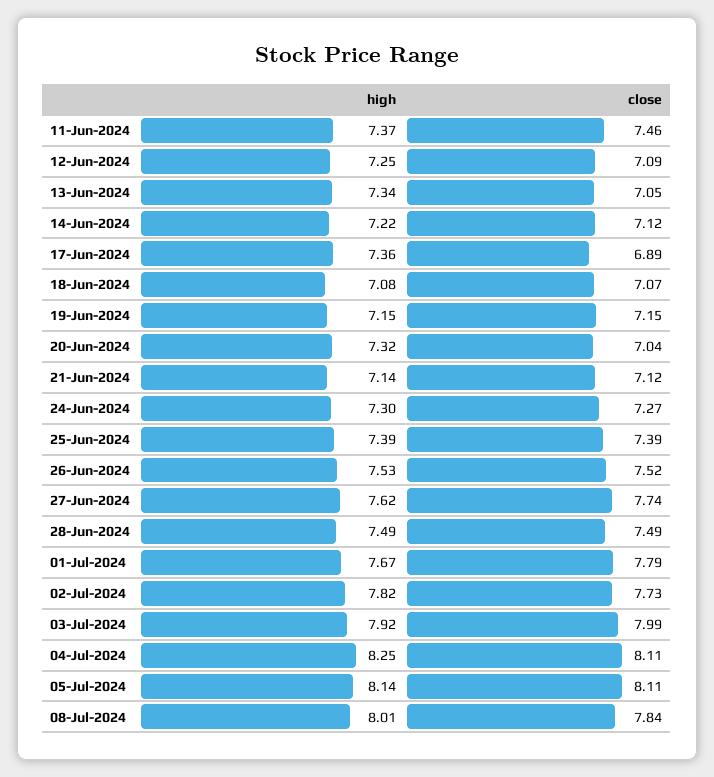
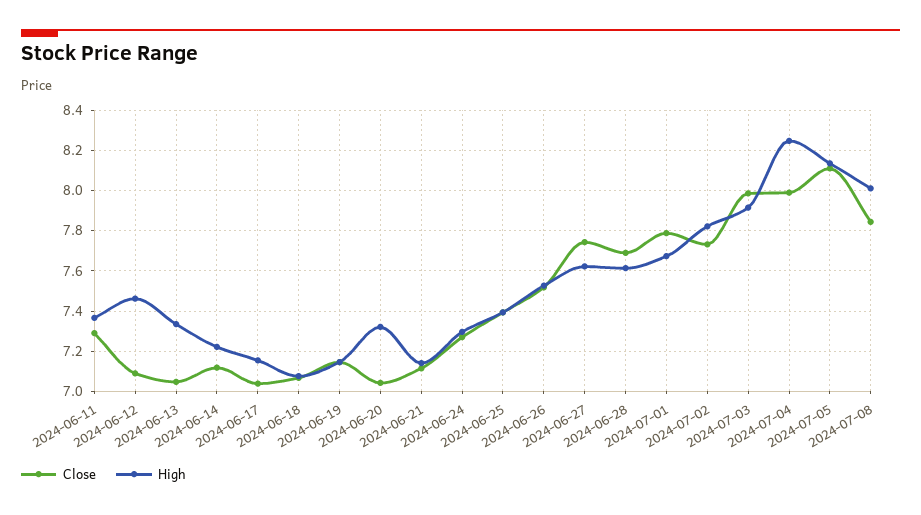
  {
    "high": {
      "11-Jun-2024": 7.37,
-     "12-Jun-2024": 7.25,
+     "12-Jun-2024": 7.45,
      "13-Jun-2024": 7.34,
      "14-Jun-2024": 7.22,
-     "17-Jun-2024": 7.36,
+     "17-Jun-2024": 7.15,
      "18-Jun-2024": 7.08,
      "19-Jun-2024": 7.15,
      "20-Jun-2024": 7.32,
      "21-Jun-2024": 7.14,
      "24-Jun-2024": 7.3,
      "25-Jun-2024": 7.39,
      "26-Jun-2024": 7.53,
      "27-Jun-2024": 7.62,
-     "28-Jun-2024": 7.49,
+     "28-Jun-2024": 7.6,
      "01-Jul-2024": 7.67,
      "02-Jul-2024": 7.82,
      "03-Jul-2024": 7.92,
      "04-Jul-2024": 8.25,
      "05-Jul-2024": 8.14,
      "08-Jul-2024": 8.01
    },
    "close": {
-     "11-Jun-2024": 7.46,
+     "11-Jun-2024": 7.3,
      "12-Jun-2024": 7.09,
      "13-Jun-2024": 7.05,
      "14-Jun-2024": 7.12,
-     "17-Jun-2024": 6.89,
+     "17-Jun-2024": 7.05,
      "18-Jun-2024": 7.07,
      "19-Jun-2024": 7.15,
      "20-Jun-2024": 7.04,
      "21-Jun-2024": 7.12,
      "24-Jun-2024": 7.27,
      "25-Jun-2024": 7.39,
      "26-Jun-2024": 7.52,
      "27-Jun-2024": 7.74,
-     "28-Jun-2024": 7.49,
+     "28-Jun-2024": 7.7,
      "01-Jul-2024": 7.79,
      "02-Jul-2024": 7.73,
      "03-Jul-2024": 7.99,
-     "04-Jul-2024": 8.11,
+     "04-Jul-2024": 8,
      "05-Jul-2024": 8.11,
      "08-Jul-2024": 7.84
    }
  }

